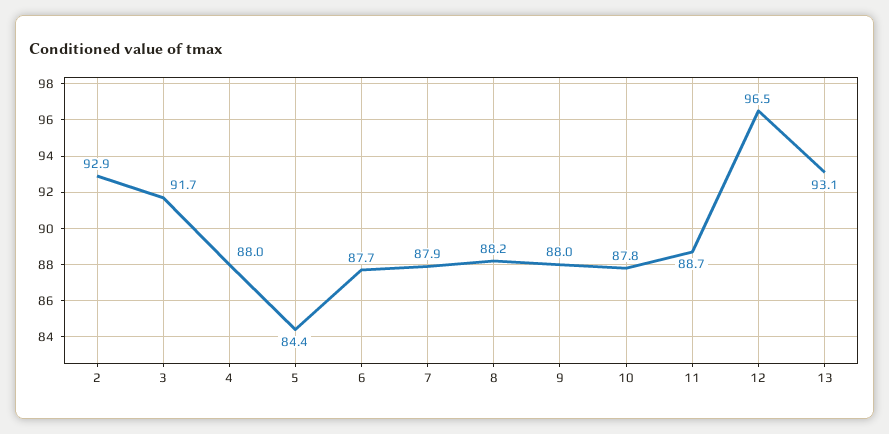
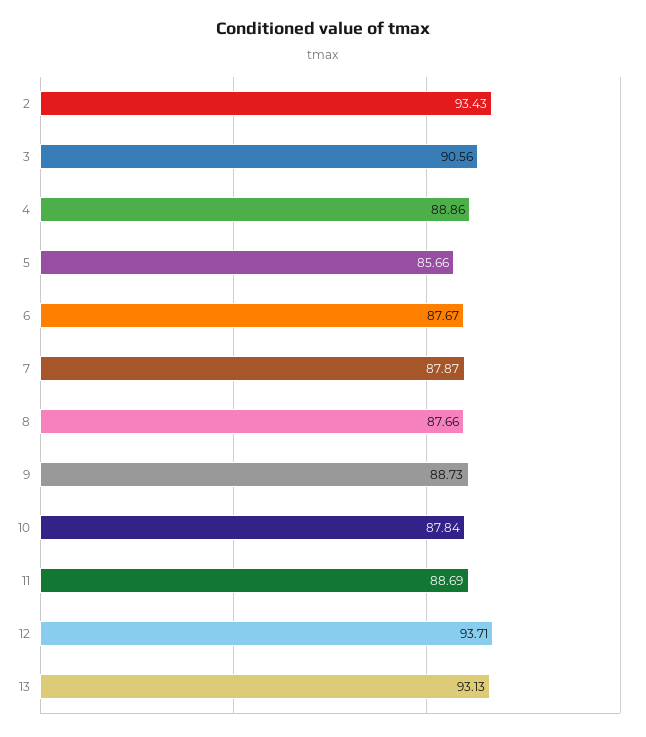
  {
-   "2": 92.9,
+   "2": 93.43,
-   "3": 91.7,
+   "3": 90.56,
-   "4": 88,
+   "4": 88.86,
-   "5": 84.4,
+   "5": 85.66,
    "6": 87.67,
    "7": 87.87,
-   "8": 88.2,
+   "8": 87.66,
-   "9": 88,
+   "9": 88.73,
    "10": 87.84,
    "11": 88.69,
-   "12": 96.5,
+   "12": 93.71,
    "13": 93.13
  }

